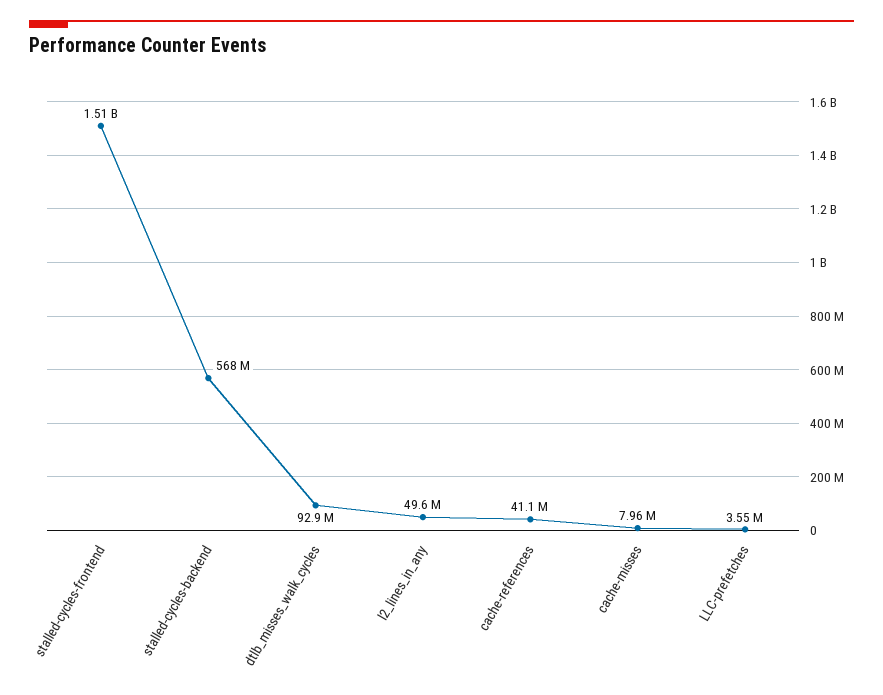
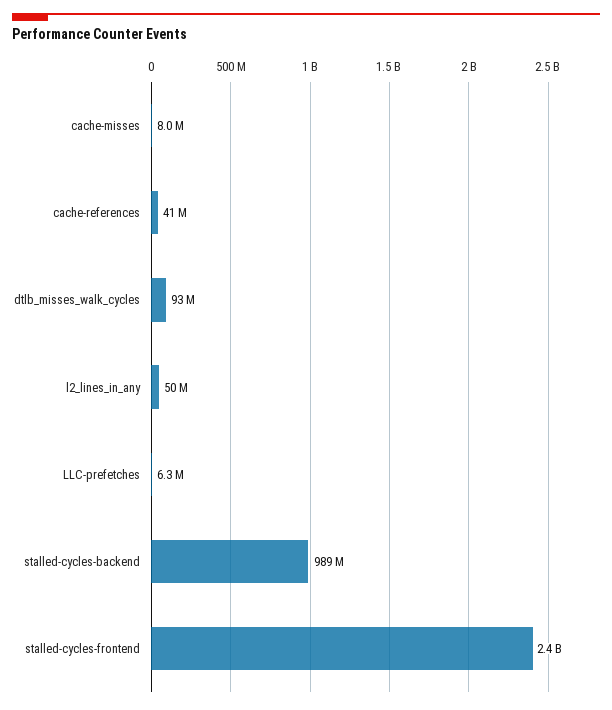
  {
-   "stalled-cycles-frontend": 1510000000,
+   "stalled-cycles-frontend": 2400000000,
-   "stalled-cycles-backend": 568000000,
+   "stalled-cycles-backend": 989000000,
    "dtlb_misses_walk_cycles": 92900000,
    "l2_lines_in_any": 49600000,
    "cache-references": 41100000,
    "cache-misses": 7960000,
-   "LLC-prefetches": 3550000
+   "LLC-prefetches": 6300000
  }

